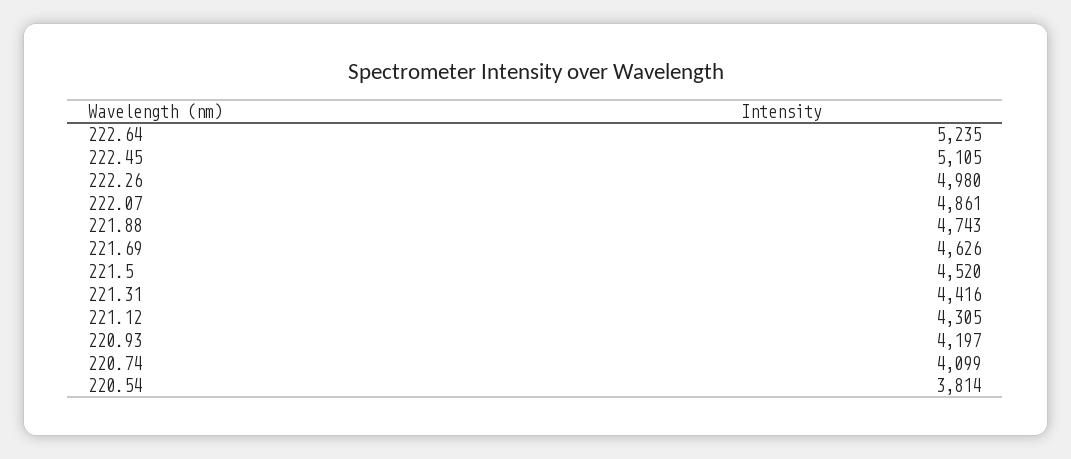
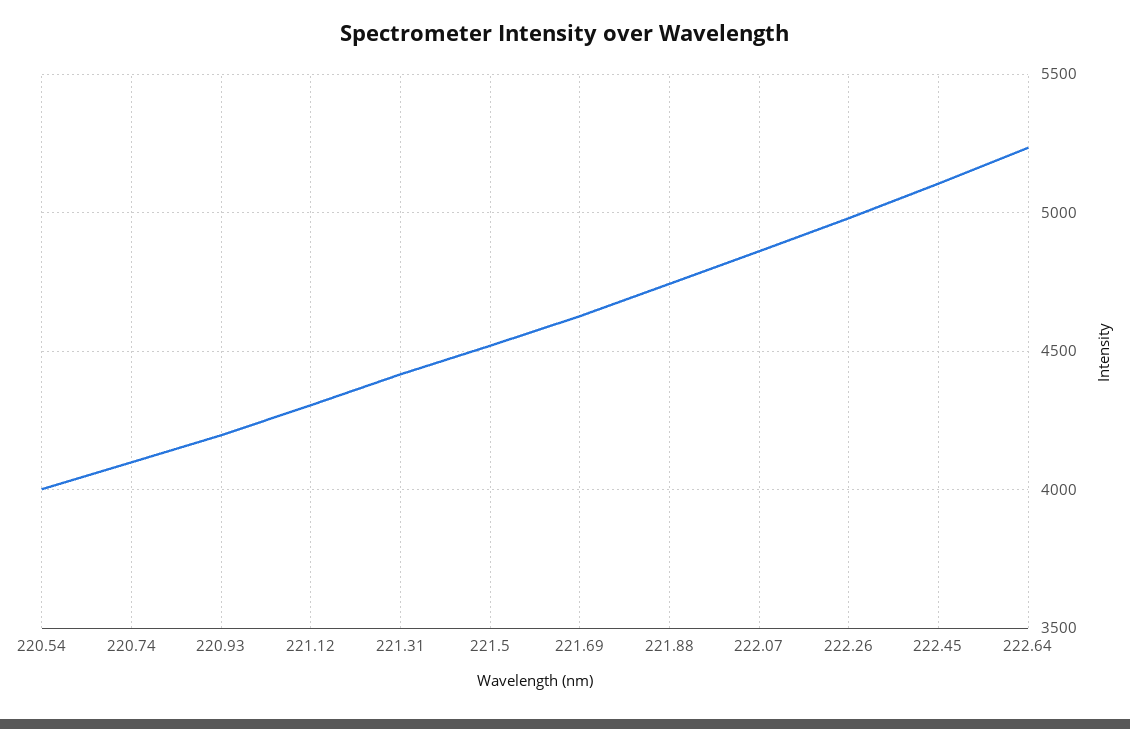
  {
    "222.64": 5235,
    "222.45": 5105,
    "222.26": 4980,
    "222.07": 4861,
    "221.88": 4743,
    "221.69": 4626,
    "221.5": 4520,
    "221.31": 4416,
    "221.12": 4305,
    "220.93": 4197,
    "220.74": 4099,
-   "220.54": 3814
+   "220.54": 4000
  }

